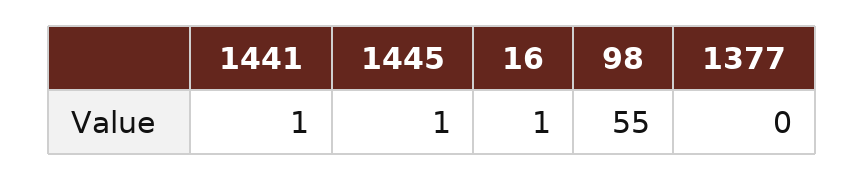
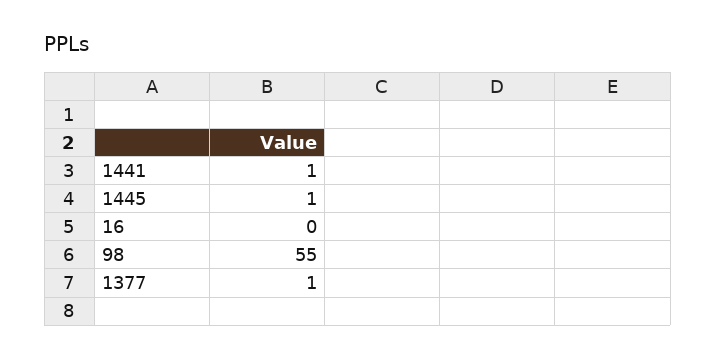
  {
    "1441": 1,
    "1445": 1,
-   "16": 1,
+   "16": 0,
    "98": 55,
-   "1377": 0
+   "1377": 1
  }

